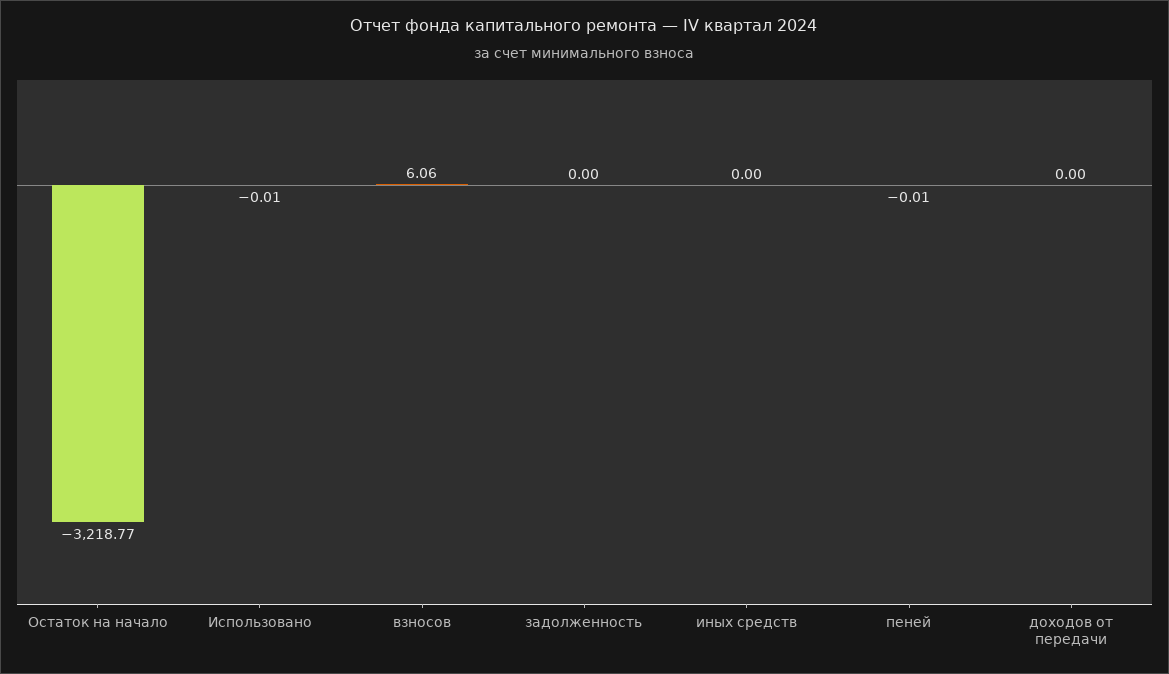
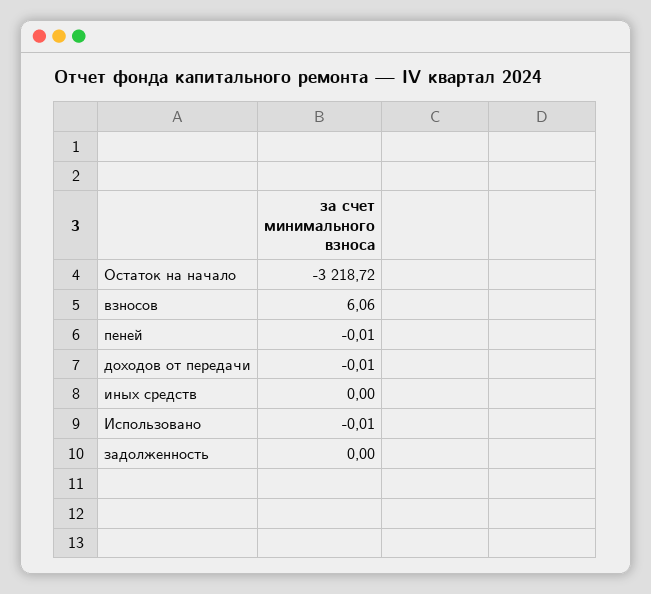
  {
-   "Остаток на начало": -3218.77,
+   "Остаток на начало": -3218.72,
    "Использовано": -0.01,
    "взносов": 6.06,
    "задолженность": 0,
    "иных средств": 0,
    "пеней": -0.01,
-   "доходов от передачи": 0
+   "доходов от передачи": -0.01
  }

